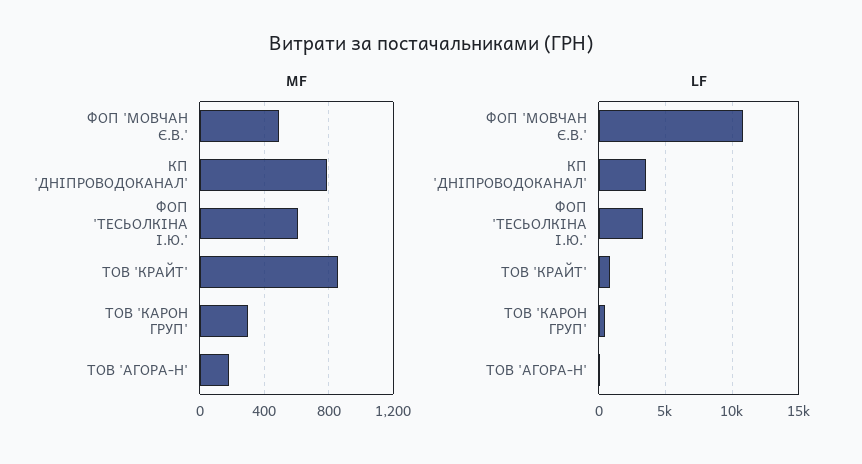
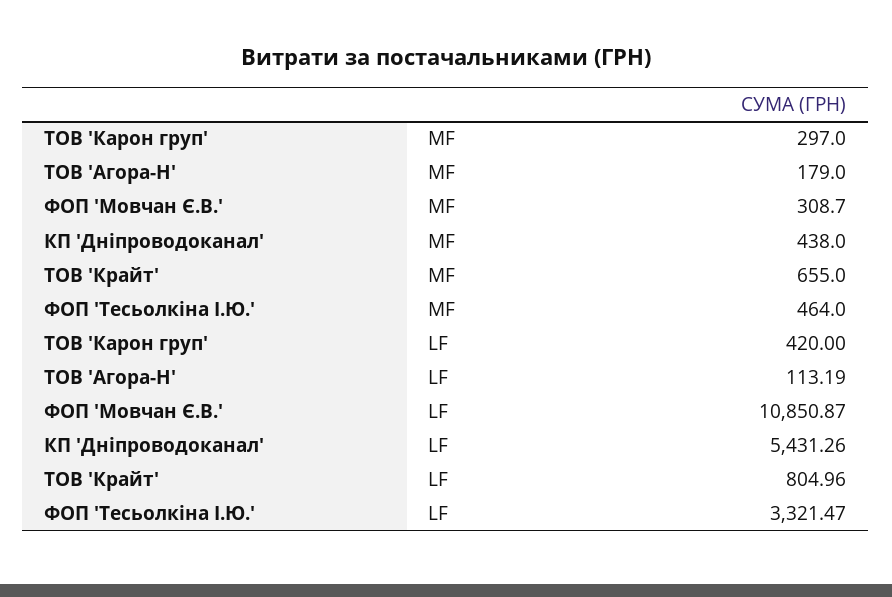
  {
    "MF": {
-     "ФОП 'МОВЧАН Є.В.'": 500,
+     "ФОП 'МОВЧАН Є.В.'": 308.7,
-     "КП 'ДНІПРОВОДОКАНАЛ'": 800,
+     "КП 'ДНІПРОВОДОКАНАЛ'": 438,
-     "ФОП 'ТЕСЬОЛКІНА І.Ю.'": 600,
+     "ФОП 'ТЕСЬОЛКІНА І.Ю.'": 464,
-     "ТОВ 'КРАЙТ'": 850,
+     "ТОВ 'КРАЙТ'": 655,
      "ТОВ 'КАРОН ГРУП'": 297,
      "ТОВ 'АГОРА-Н'": 179
    },
    "LF": {
      "ФОП 'МОВЧАН Є.В.'": 10850.87,
-     "КП 'ДНІПРОВОДОКАНАЛ'": 3500,
+     "КП 'ДНІПРОВОДОКАНАЛ'": 5431.26,
      "ФОП 'ТЕСЬОЛКІНА І.Ю.'": 3321.47,
      "ТОВ 'КРАЙТ'": 804.96,
      "ТОВ 'КАРОН ГРУП'": 420,
      "ТОВ 'АГОРА-Н'": 113.19
    }
  }

